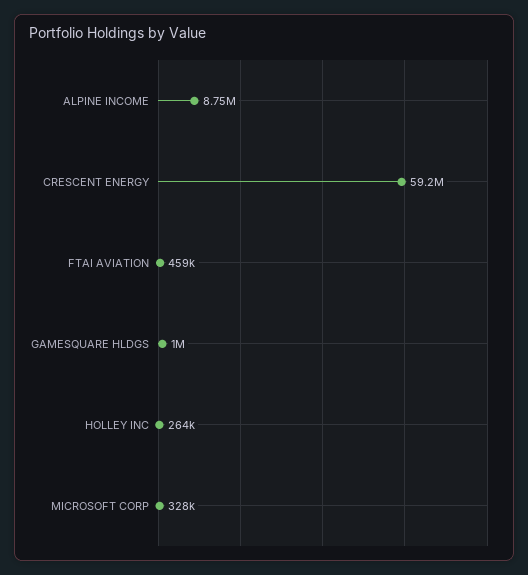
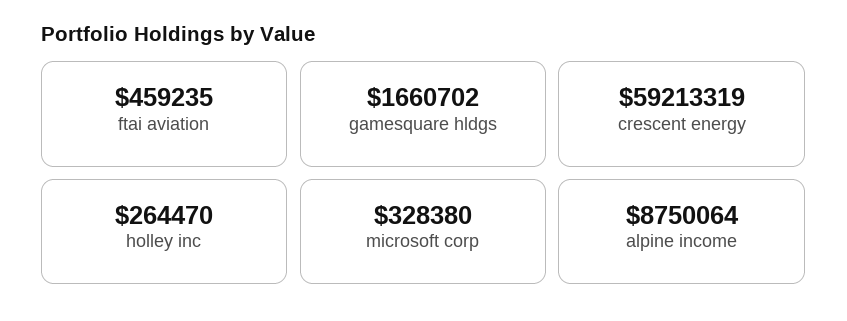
  {
    "ALPINE INCOME": 8750064,
    "CRESCENT ENERGY": 59213319,
    "FTAI AVIATION": 459235,
-   "GAMESQUARE HLDGS": 1000000,
+   "GAMESQUARE HLDGS": 1660702,
    "HOLLEY INC": 264470,
    "MICROSOFT CORP": 328380
  }

